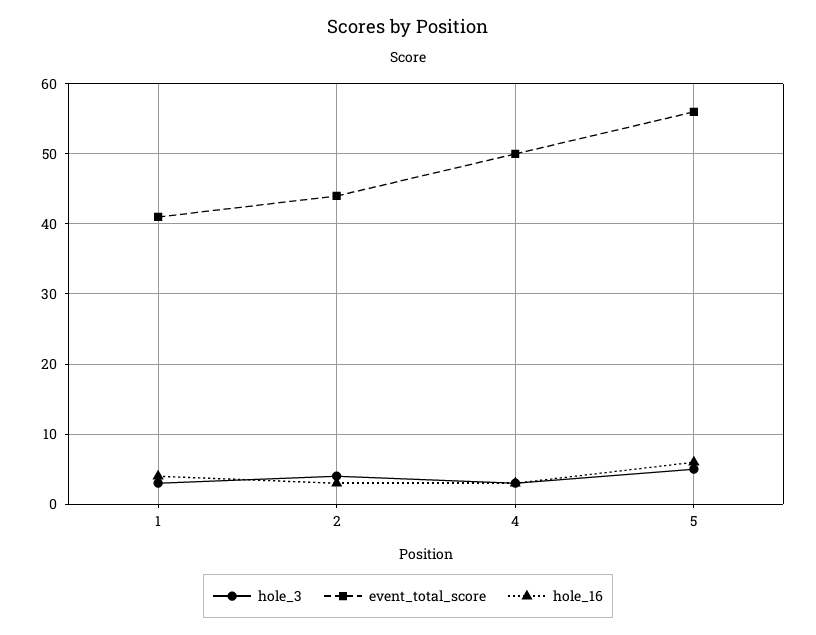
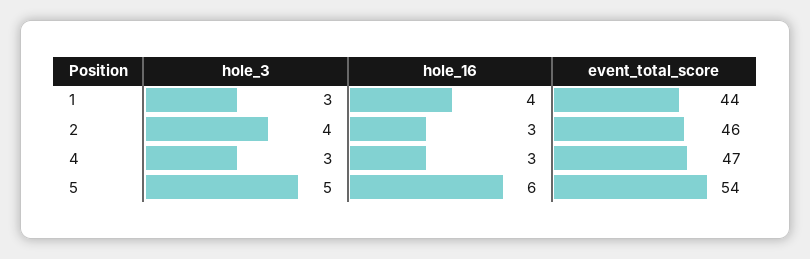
  {
    "hole_3": {
      "1": 3,
      "2": 4,
      "4": 3,
      "5": 5
    },
    "event_total_score": {
-     "1": 41,
+     "1": 44,
-     "2": 44,
+     "2": 46,
-     "4": 50,
+     "4": 47,
-     "5": 56
+     "5": 54
    },
    "hole_16": {
      "1": 4,
      "2": 3,
      "4": 3,
      "5": 6
    }
  }

